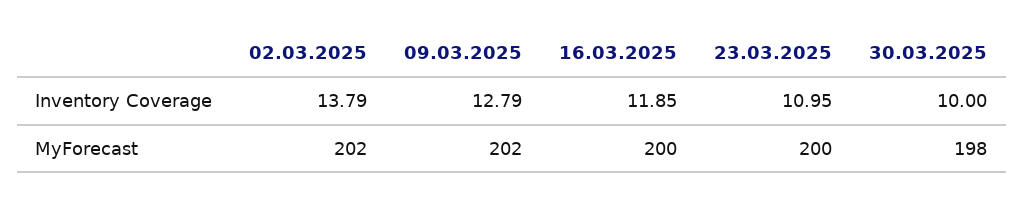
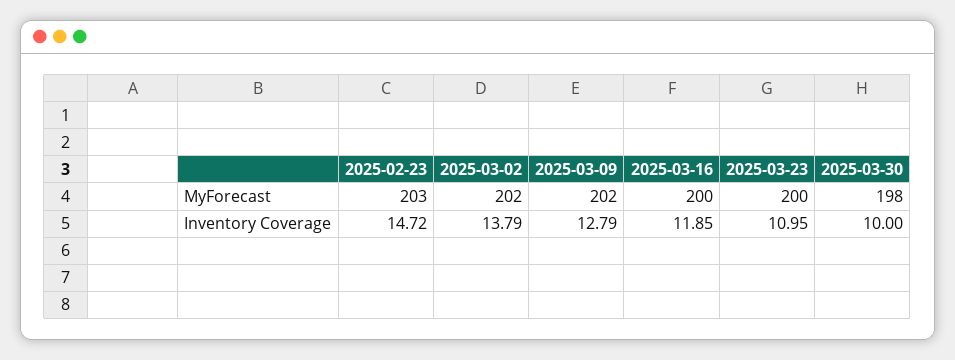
  {
    "02.03.2025": {
      "Inventory Coverage": 13.79,
      "MyForecast": 202
    },
    "09.03.2025": {
      "Inventory Coverage": 12.79,
      "MyForecast": 202
    },
    "16.03.2025": {
      "Inventory Coverage": 11.85,
      "MyForecast": 200
    },
    "23.03.2025": {
      "Inventory Coverage": 10.95,
      "MyForecast": 200
    },
    "30.03.2025": {
      "Inventory Coverage": 10,
      "MyForecast": 198
-   }
+   },
+   "2025-02-23": {
+     "MyForecast": 203,
+     "Inventory Coverage": 14.72
+   }
  }

